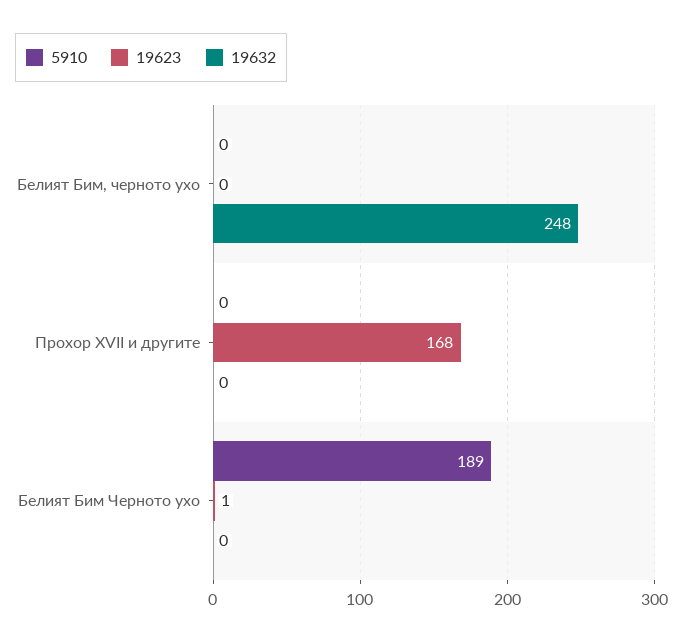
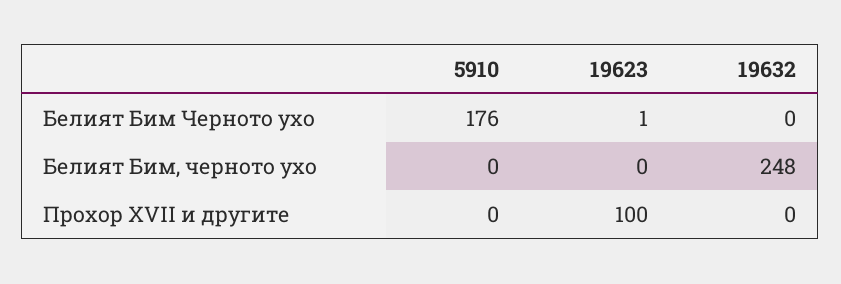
  {
    "5910": {
      "Белият Бим, черното ухо": 0,
      "Прохор XVII и другите": 0,
-     "Белият Бим Черното ухо": 189
+     "Белият Бим Черното ухо": 176
    },
    "19623": {
      "Белият Бим, черното ухо": 0,
-     "Прохор XVII и другите": 168,
+     "Прохор XVII и другите": 100,
      "Белият Бим Черното ухо": 1
    },
    "19632": {
      "Белият Бим, черното ухо": 248,
      "Прохор XVII и другите": 0,
      "Белият Бим Черното ухо": 0
    }
  }

